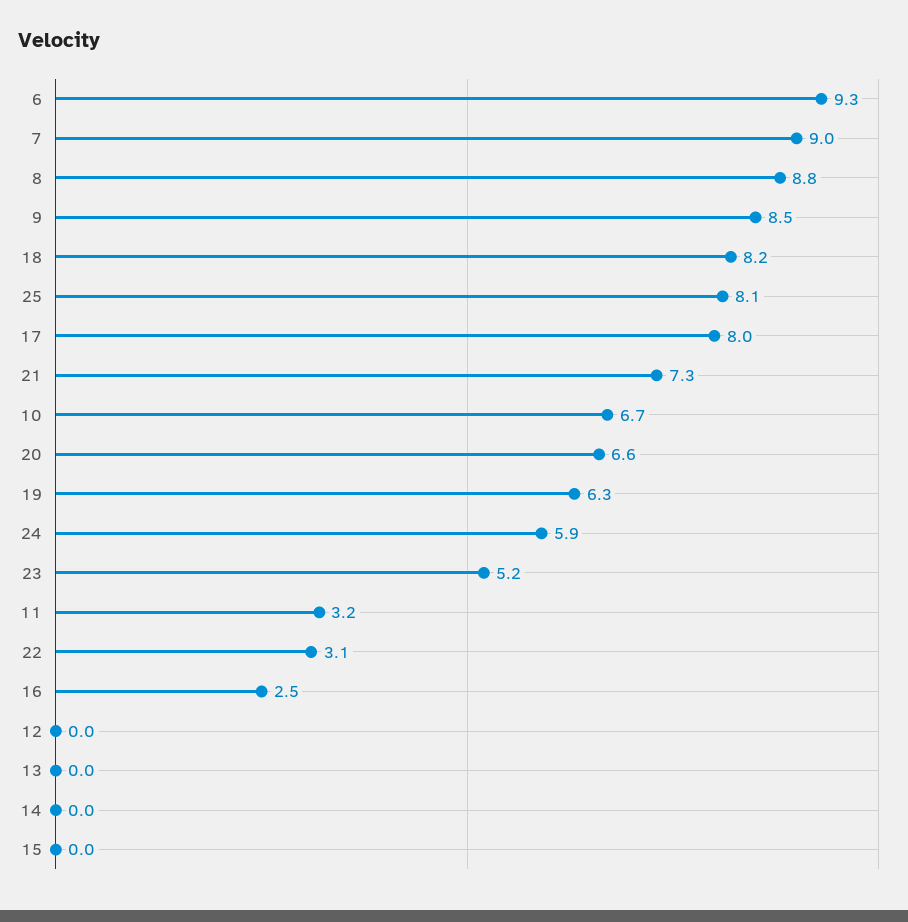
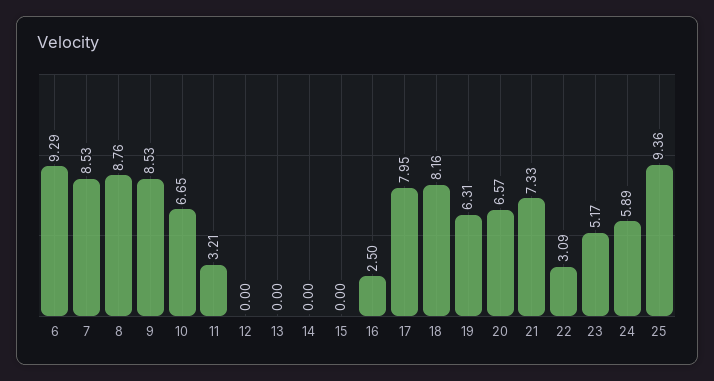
  {
    "6": 9.29,
-   "7": 9,
+   "7": 8.53,
    "8": 8.76,
    "9": 8.53,
    "18": 8.16,
-   "25": 8.1,
+   "25": 9.36,
    "17": 7.95,
    "21": 7.33,
    "10": 6.65,
    "20": 6.57,
    "19": 6.31,
    "24": 5.89,
    "23": 5.17,
    "11": 3.21,
    "22": 3.09,
    "16": 2.5,
    "12": 0,
    "13": 0,
    "14": 0,
    "15": 0
  }

